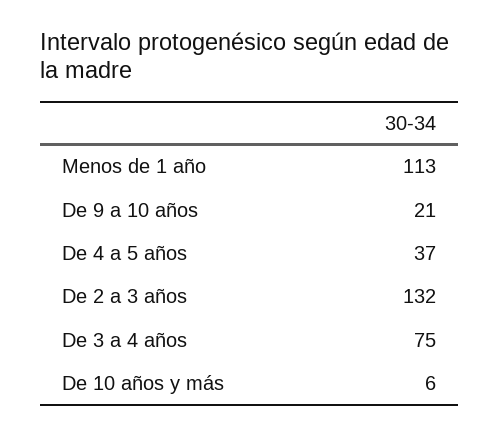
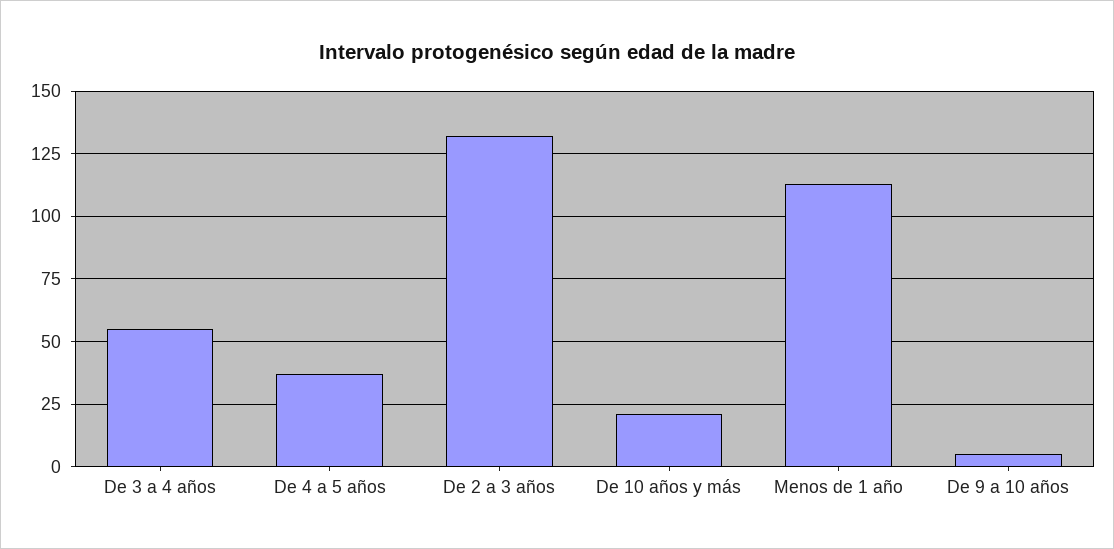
  {
    "Menos de 1 año": 113,
-   "De 9 a 10 años": 21,
+   "De 9 a 10 años": 5,
    "De 4 a 5 años": 37,
    "De 2 a 3 años": 132,
-   "De 3 a 4 años": 75,
+   "De 3 a 4 años": 55,
-   "De 10 años y más": 6
+   "De 10 años y más": 20
  }

